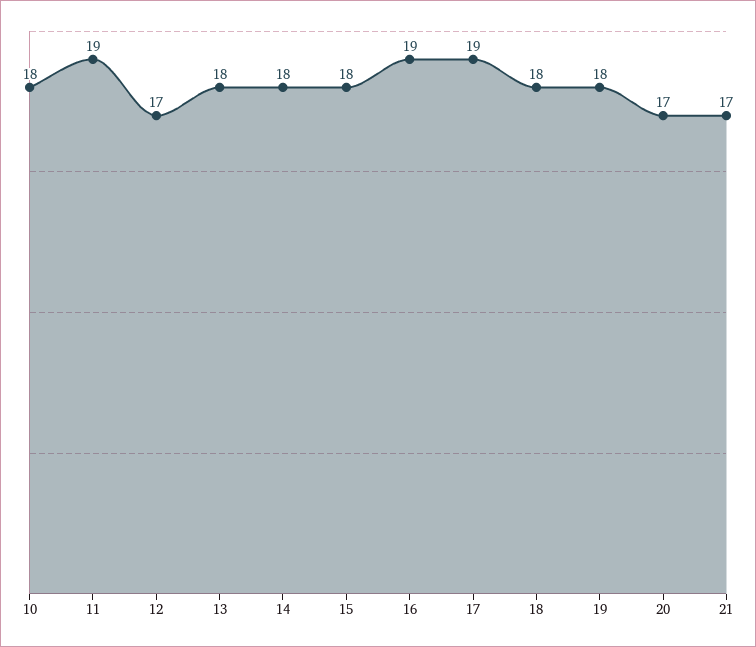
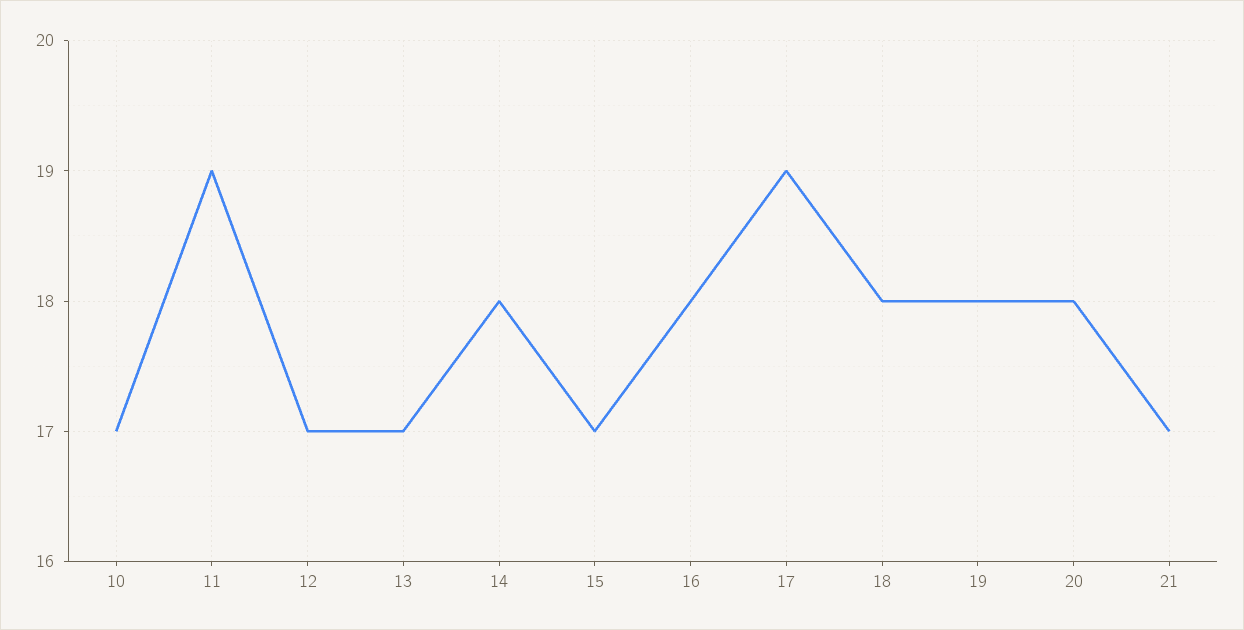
  {
-   "10": 18,
+   "10": 17,
    "11": 19,
    "12": 17,
-   "13": 18,
+   "13": 17,
    "14": 18,
-   "15": 18,
+   "15": 17,
-   "16": 19,
+   "16": 18,
    "17": 19,
    "18": 18,
    "19": 18,
-   "20": 17,
+   "20": 18,
    "21": 17
  }

